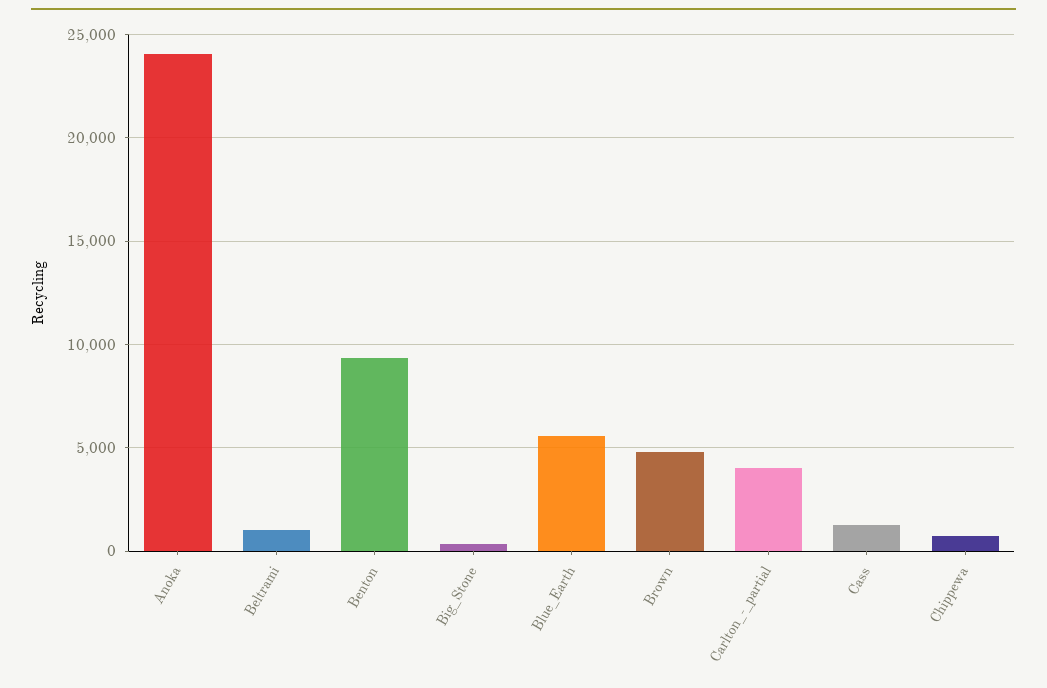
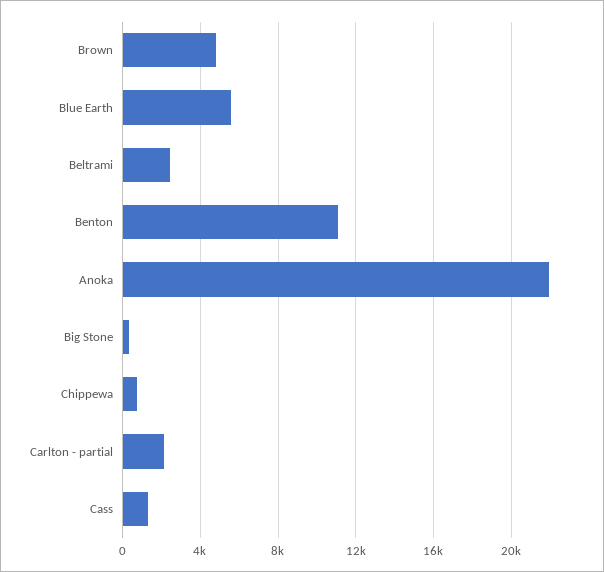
  {
-   "Anoka": 24000,
+   "Anoka": 22000,
-   "Beltrami": 1000,
+   "Beltrami": 2500,
-   "Benton": 9500,
+   "Benton": 11000,
    "Big_Stone": 500,
    "Blue_Earth": 5500,
    "Brown": 5000,
-   "Carlton_-_partial": 4000,
+   "Carlton_-_partial": 2000,
    "Cass": 1500,
    "Chippewa": 1000
  }

